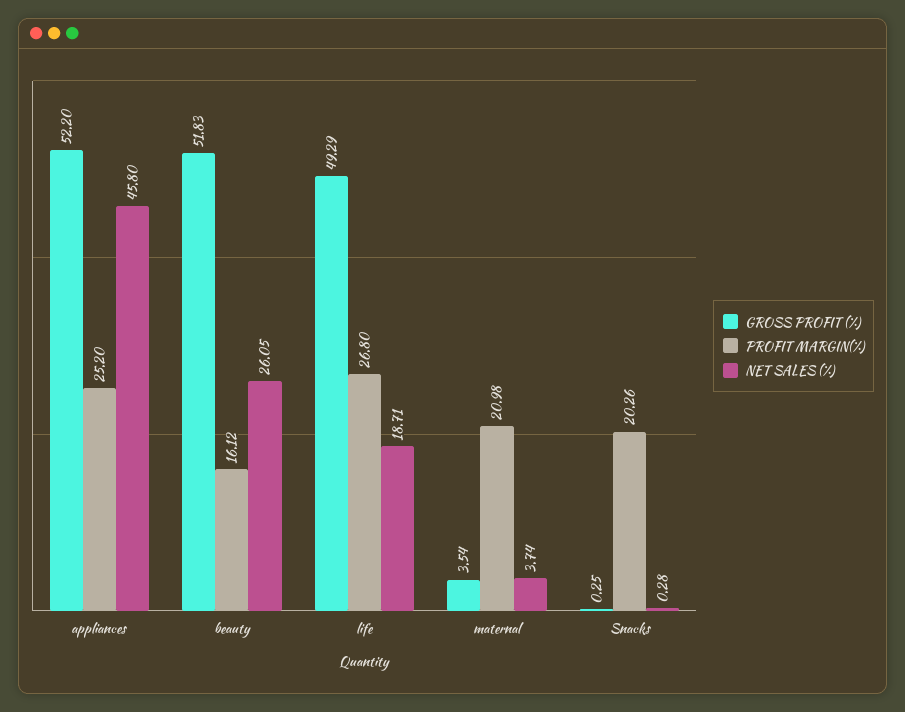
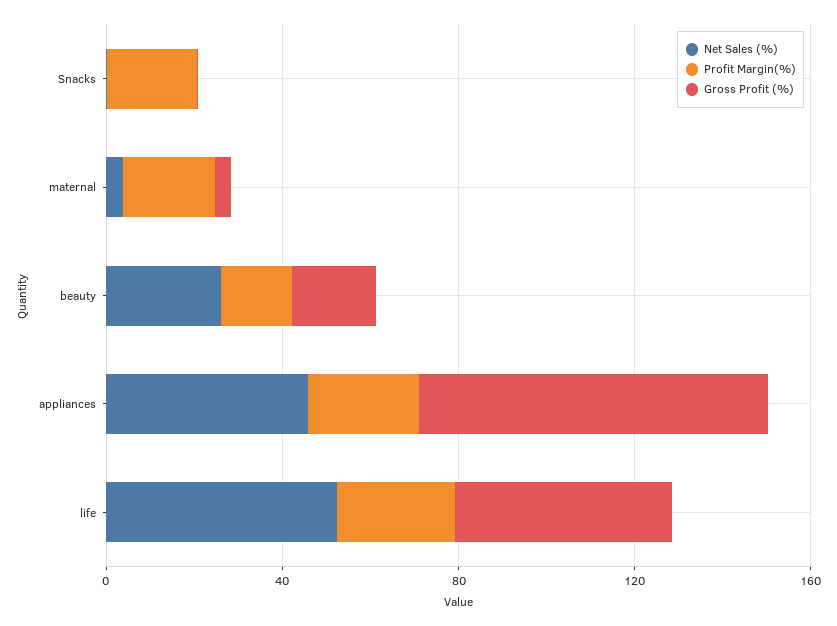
  {
    "GROSS PROFIT (%)": {
-     "appliances": 52.2,
+     "appliances": 80,
-     "beauty": 51.83,
+     "beauty": 20,
      "life": 49.29,
      "maternal": 3.54,
      "Snacks": 0.25
    },
    "PROFIT MARGIN(%)": {
      "appliances": 25.2,
      "beauty": 16.12,
      "life": 26.8,
      "maternal": 20.98,
      "Snacks": 20.26
    },
    "NET SALES (%)": {
      "appliances": 45.8,
      "beauty": 26.05,
-     "life": 18.71,
+     "life": 50,
      "maternal": 3.74,
      "Snacks": 0.28
    }
  }

